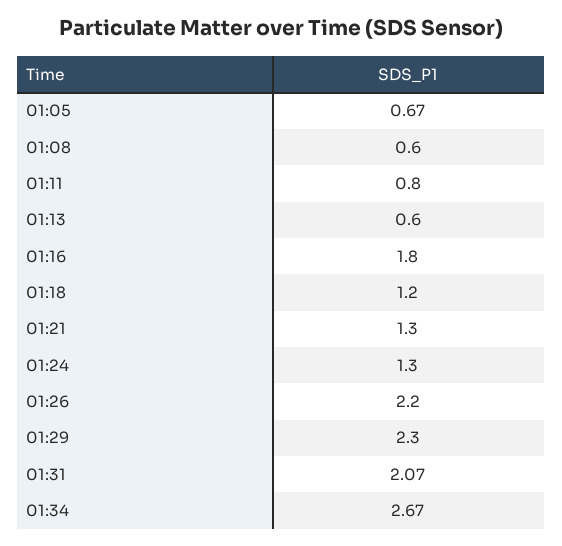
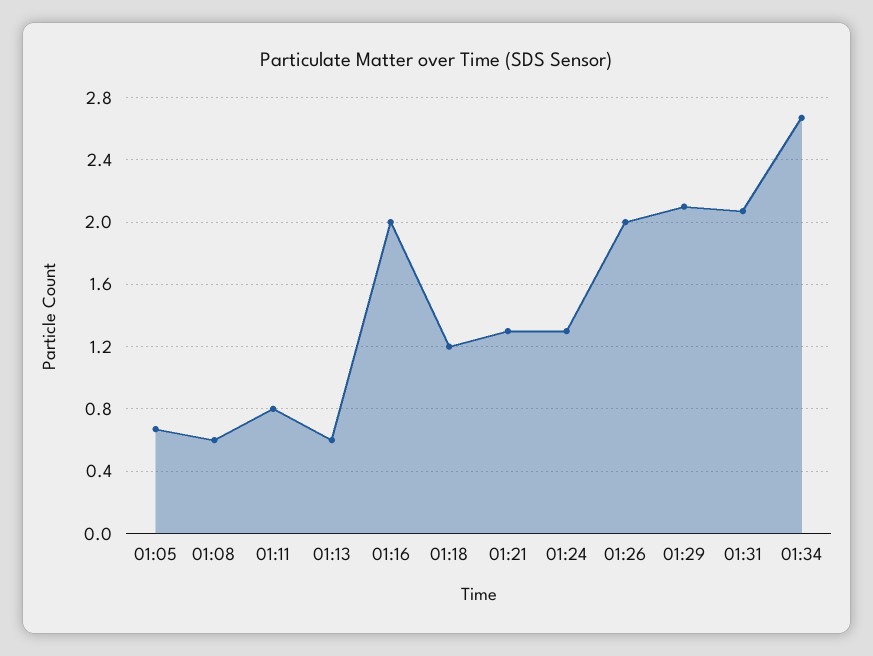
  {
    "01:05": 0.67,
    "01:08": 0.6,
    "01:11": 0.8,
    "01:13": 0.6,
-   "01:16": 1.8,
+   "01:16": 2,
    "01:18": 1.2,
    "01:21": 1.3,
    "01:24": 1.3,
-   "01:26": 2.2,
+   "01:26": 2,
-   "01:29": 2.3,
+   "01:29": 2.1,
    "01:31": 2.07,
    "01:34": 2.67
  }

